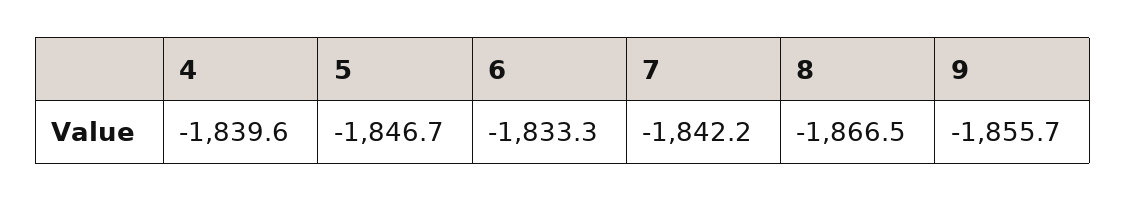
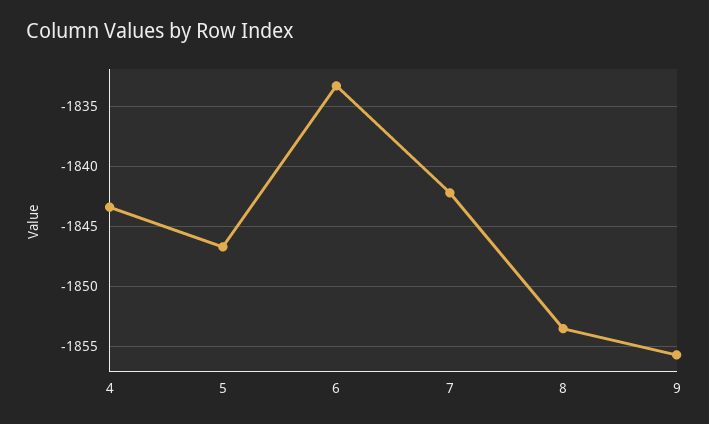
  {
-   "4": -1839.6,
+   "4": -1843.5,
    "5": -1846.7,
    "6": -1833.3,
    "7": -1842.2,
-   "8": -1866.5,
+   "8": -1853.5,
    "9": -1855.7
  }

